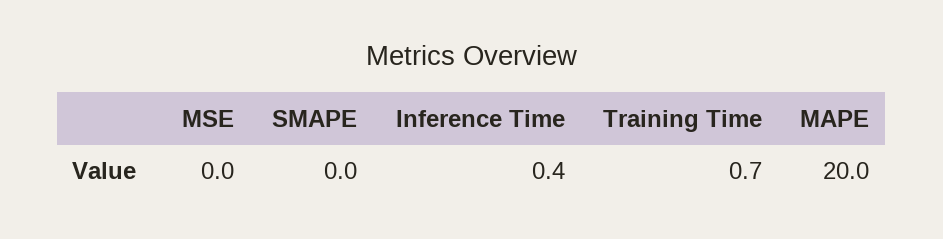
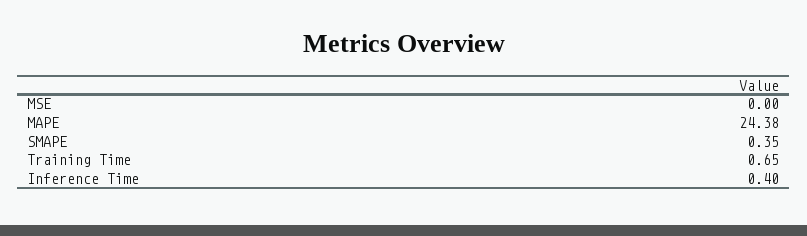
  {
    "MSE": 0,
-   "SMAPE": 0,
+   "SMAPE": 0.35,
    "Inference Time": 0.4,
    "Training Time": 0.65,
-   "MAPE": 20
+   "MAPE": 24.38
  }

